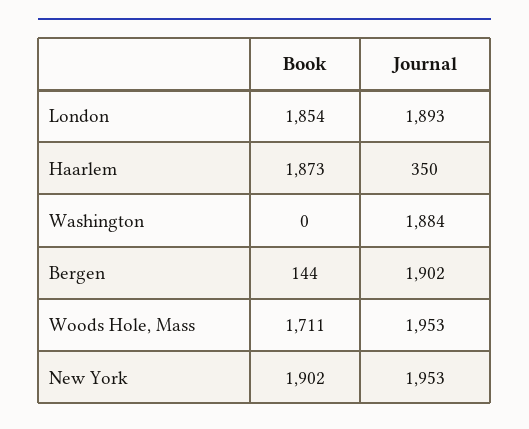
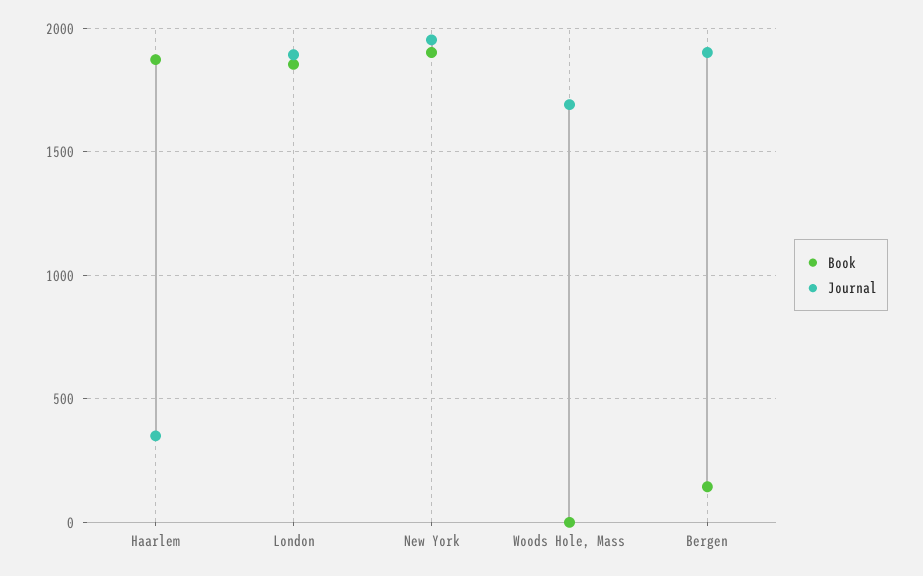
  {
    "Book": {
      "London": 1854,
      "Haarlem": 1873,
-     "Washington": 0,
      "Bergen": 144,
-     "Woods Hole, Mass": 1711,
+     "Woods Hole, Mass": 0,
      "New York": 1902
    },
    "Journal": {
      "London": 1893,
      "Haarlem": 350,
-     "Washington": 1884,
      "Bergen": 1902,
-     "Woods Hole, Mass": 1953,
+     "Woods Hole, Mass": 1700,
      "New York": 1953
    }
  }

